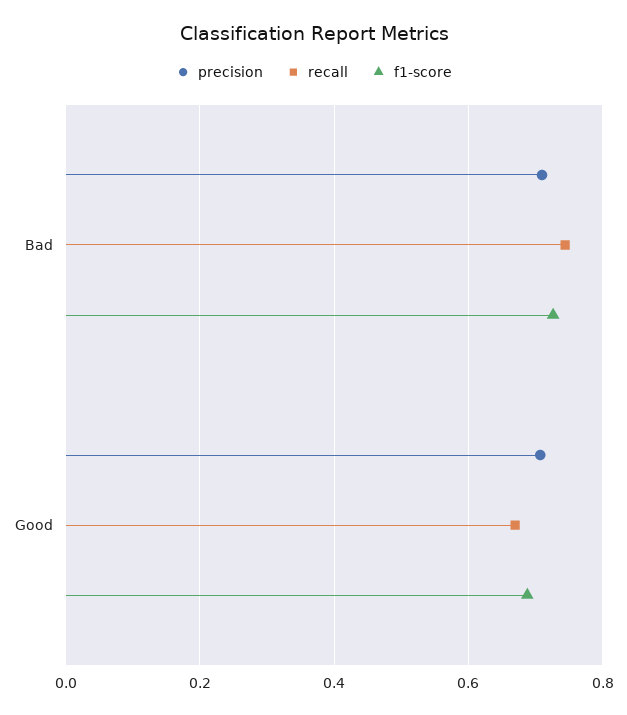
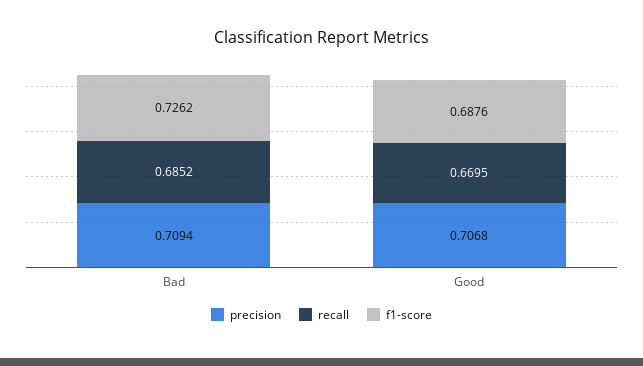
  {
    "precision": {
      "Bad": 0.7094,
      "Good": 0.7068
    },
    "recall": {
-     "Bad": 0.74,
+     "Bad": 0.6852,
      "Good": 0.6695
    },
    "f1-score": {
      "Bad": 0.7262,
      "Good": 0.6876
    }
  }

